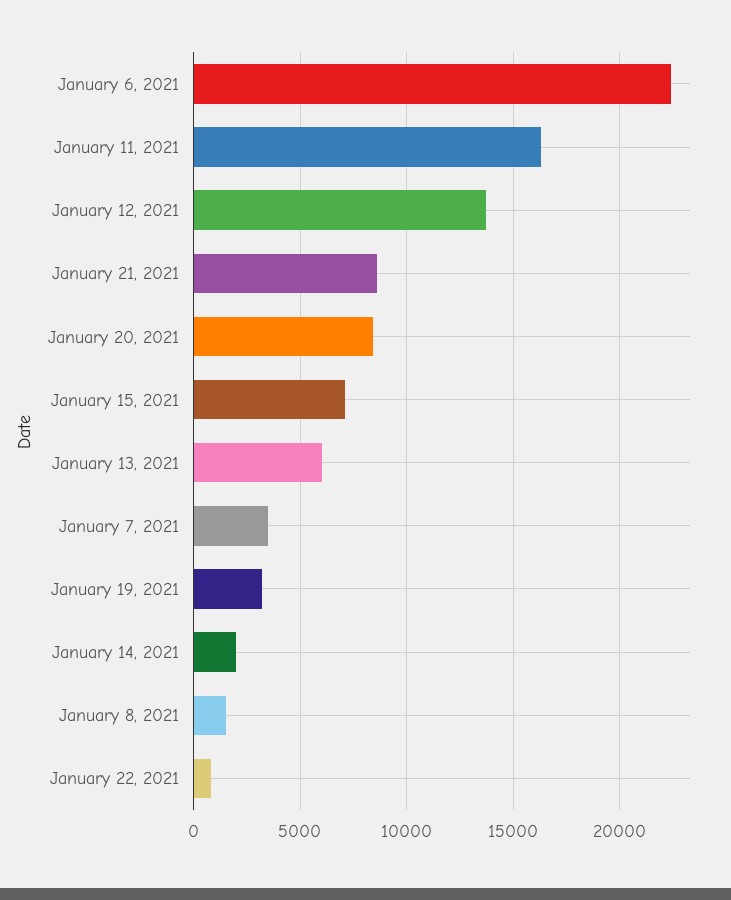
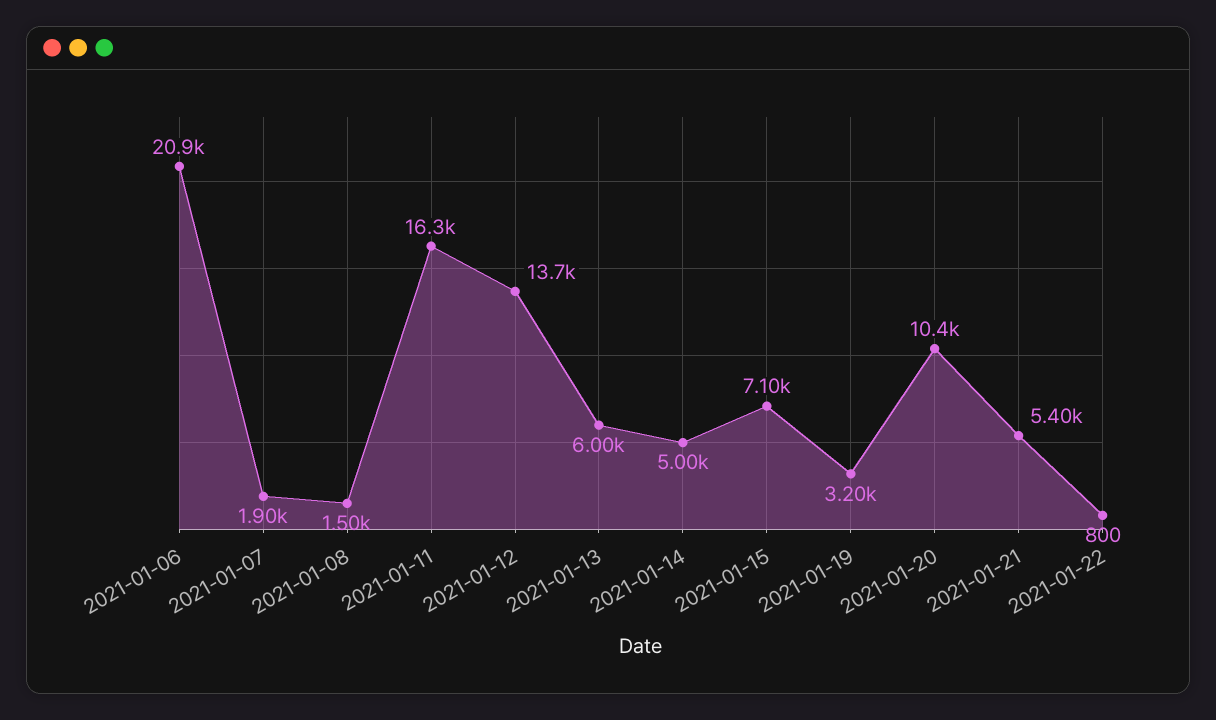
  {
-   "January 6, 2021": 22500,
+   "January 6, 2021": 20900,
    "January 11, 2021": 16300,
    "January 12, 2021": 13700,
-   "January 21, 2021": 8500,
+   "January 21, 2021": 5400,
-   "January 20, 2021": 8500,
+   "January 20, 2021": 10400,
    "January 15, 2021": 7100,
    "January 13, 2021": 6000,
-   "January 7, 2021": 3500,
+   "January 7, 2021": 1900,
    "January 19, 2021": 3200,
-   "January 14, 2021": 2000,
+   "January 14, 2021": 5000,
    "January 8, 2021": 1500,
    "January 22, 2021": 800
  }

